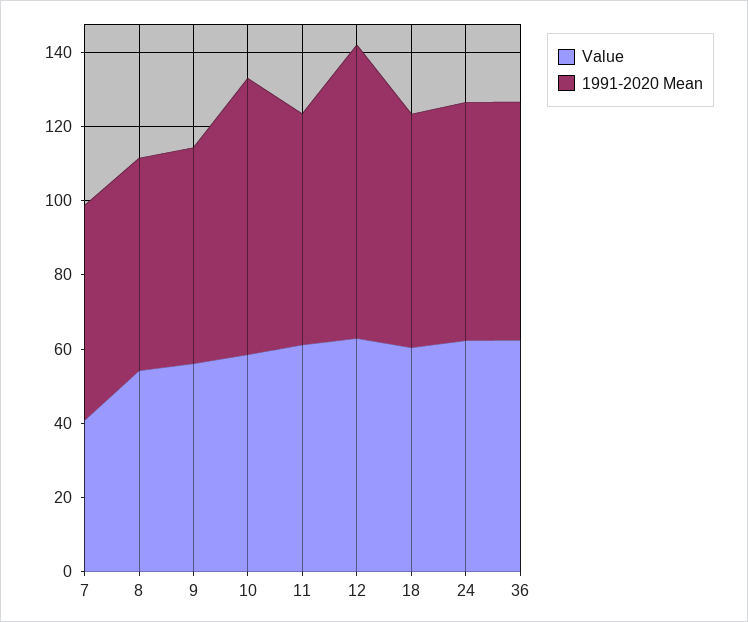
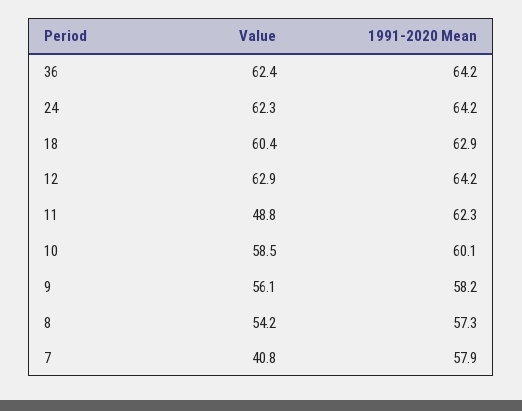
  {
    "Value": {
      "7": 40.8,
      "8": 54.2,
      "9": 56.1,
      "10": 58.5,
-     "11": 60,
+     "11": 48.8,
      "12": 62.9,
      "18": 60.4,
      "24": 62.3,
      "36": 62.4
    },
    "1991-2020 Mean": {
      "7": 57.9,
      "8": 57.3,
      "9": 58.2,
-     "10": 75,
+     "10": 60.1,
      "11": 62.3,
-     "12": 80,
+     "12": 64.2,
      "18": 62.9,
      "24": 64.2,
      "36": 64.2
    }
  }

